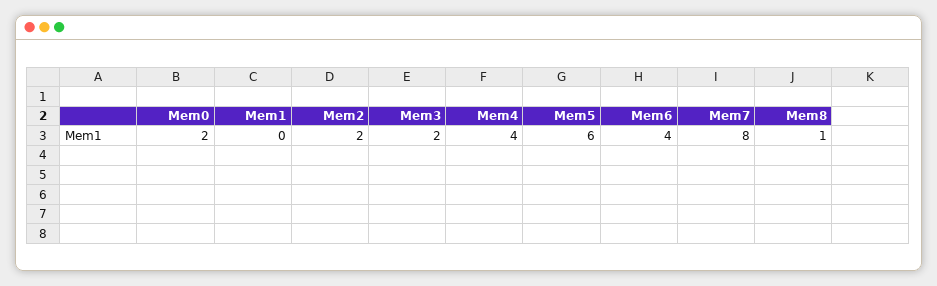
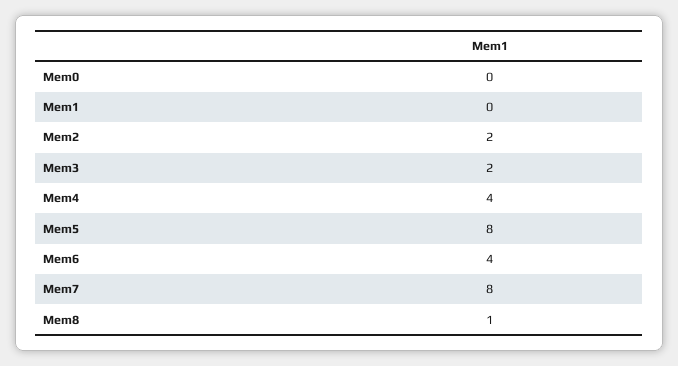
  {
-   "Mem0": 2,
+   "Mem0": 0,
    "Mem1": 0,
    "Mem2": 2,
    "Mem3": 2,
    "Mem4": 4,
-   "Mem5": 6,
+   "Mem5": 8,
    "Mem6": 4,
    "Mem7": 8,
    "Mem8": 1
  }

